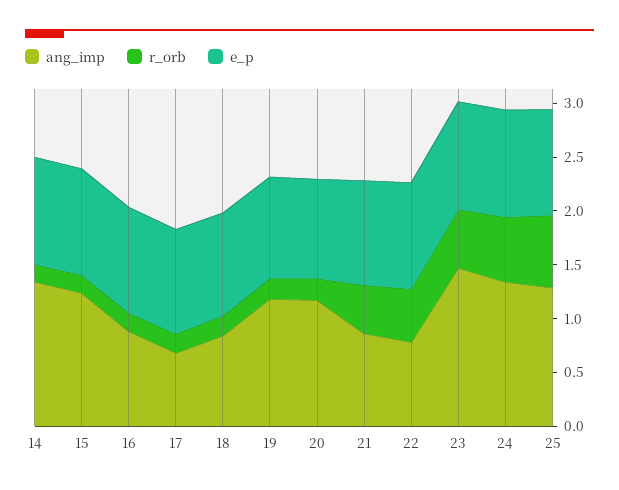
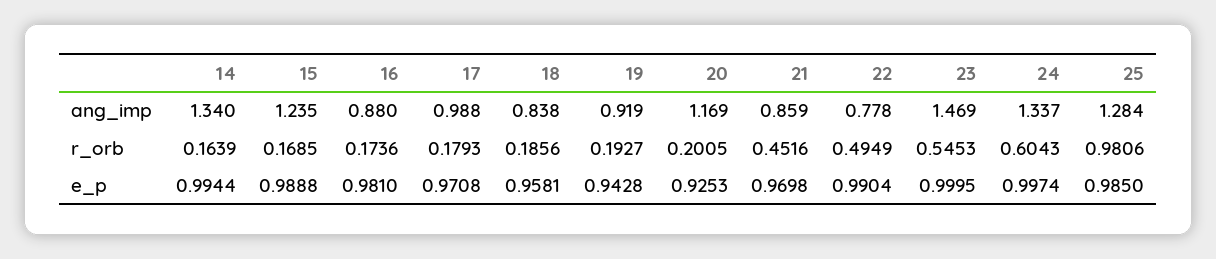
  {
    "ang_imp": {
      "14": 1.34,
      "15": 1.235,
      "16": 0.88,
-     "17": 0.7,
+     "17": 0.988,
      "18": 0.838,
-     "19": 1.2,
+     "19": 0.919,
      "20": 1.169,
      "21": 0.859,
      "22": 0.778,
      "23": 1.469,
      "24": 1.337,
      "25": 1.284
    },
    "r_orb": {
      "14": 0.1639,
      "15": 0.1685,
      "16": 0.1736,
      "17": 0.1793,
      "18": 0.1856,
      "19": 0.1927,
      "20": 0.2005,
      "21": 0.4516,
      "22": 0.4949,
      "23": 0.5453,
      "24": 0.6043,
-     "25": 0.7
+     "25": 0.9806
    },
    "e_p": {
      "14": 0.9944,
      "15": 0.9888,
      "16": 0.981,
      "17": 0.9708,
      "18": 0.9581,
      "19": 0.9428,
      "20": 0.9253,
      "21": 0.9698,
      "22": 0.9904,
      "23": 0.9995,
      "24": 0.9974,
      "25": 0.985
    }
  }

